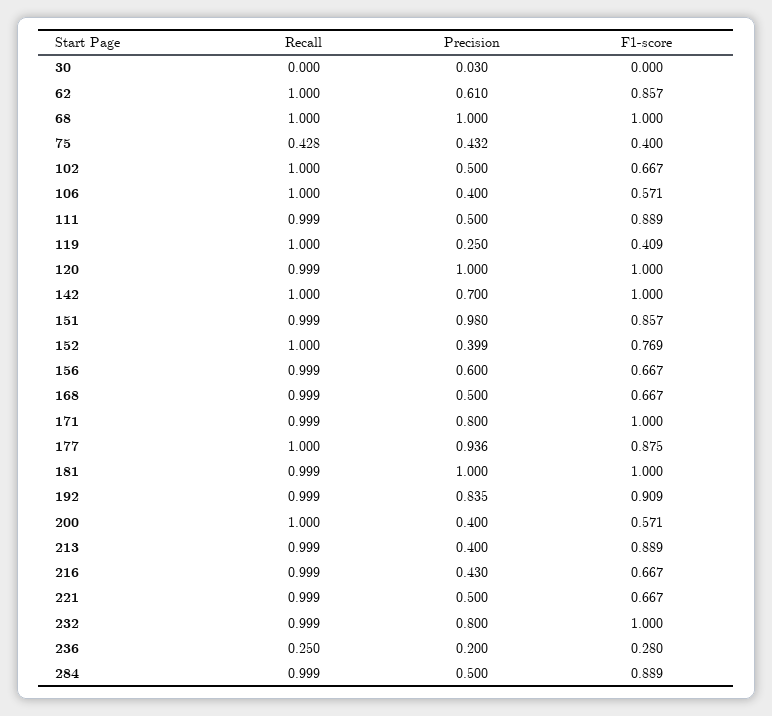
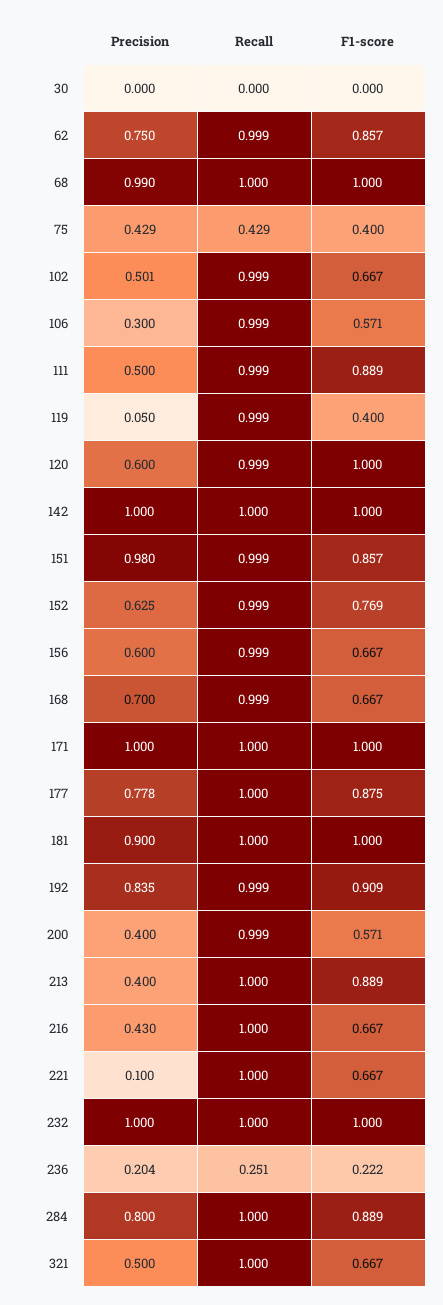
  {
    "Recall": {
      "30": 0,
-     "62": 1,
+     "62": 0.999,
      "68": 1,
-     "75": 0.428,
+     "75": 0.429,
-     "102": 1,
+     "102": 0.999,
-     "106": 1,
+     "106": 0.999,
      "111": 0.999,
-     "119": 1,
+     "119": 0.999,
      "120": 0.999,
      "142": 1,
      "151": 0.999,
-     "152": 1,
+     "152": 0.999,
      "156": 0.999,
      "168": 0.999,
-     "171": 0.999,
+     "171": 1,
      "177": 1,
-     "181": 0.999,
+     "181": 1,
      "192": 0.999,
-     "200": 1,
+     "200": 0.999,
-     "213": 0.999,
+     "213": 1,
-     "216": 0.999,
+     "216": 1,
-     "221": 0.999,
+     "221": 1,
-     "232": 0.999,
+     "232": 1,
-     "236": 0.25,
+     "236": 0.251,
-     "284": 0.999
+     "284": 1,
+     "321": 1
    },
    "Precision": {
-     "30": 0.03,
+     "30": 0,
-     "62": 0.61,
+     "62": 0.75,
-     "68": 1,
+     "68": 0.99,
-     "75": 0.432,
+     "75": 0.429,
-     "102": 0.5,
+     "102": 0.501,
-     "106": 0.4,
+     "106": 0.3,
      "111": 0.5,
-     "119": 0.25,
+     "119": 0.05,
-     "120": 1,
+     "120": 0.6,
-     "142": 0.7,
+     "142": 1,
      "151": 0.98,
-     "152": 0.399,
+     "152": 0.625,
      "156": 0.6,
-     "168": 0.5,
+     "168": 0.7,
-     "171": 0.8,
+     "171": 1,
-     "177": 0.936,
+     "177": 0.778,
-     "181": 1,
+     "181": 0.9,
      "192": 0.835,
      "200": 0.4,
      "213": 0.4,
      "216": 0.43,
-     "221": 0.5,
+     "221": 0.1,
-     "232": 0.8,
+     "232": 1,
-     "236": 0.2,
+     "236": 0.204,
-     "284": 0.5
+     "284": 0.8,
+     "321": 0.5
    },
    "F1-score": {
      "30": 0,
      "62": 0.857,
      "68": 1,
      "75": 0.4,
      "102": 0.667,
      "106": 0.571,
      "111": 0.889,
-     "119": 0.409,
+     "119": 0.4,
      "120": 1,
      "142": 1,
      "151": 0.857,
      "152": 0.769,
      "156": 0.667,
      "168": 0.667,
      "171": 1,
      "177": 0.875,
      "181": 1,
      "192": 0.909,
      "200": 0.571,
      "213": 0.889,
      "216": 0.667,
      "221": 0.667,
      "232": 1,
-     "236": 0.28,
+     "236": 0.222,
-     "284": 0.889
+     "284": 0.889,
+     "321": 0.667
    }
  }

